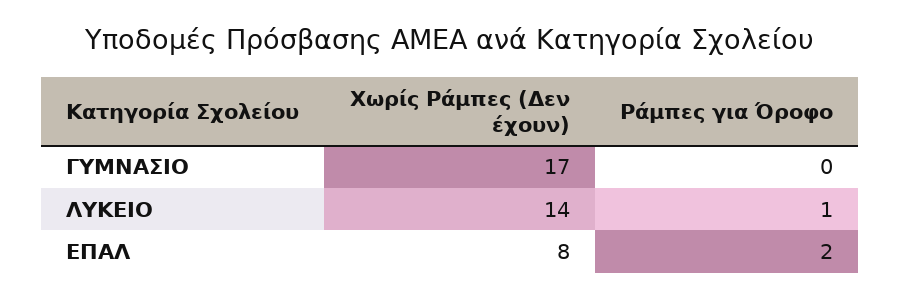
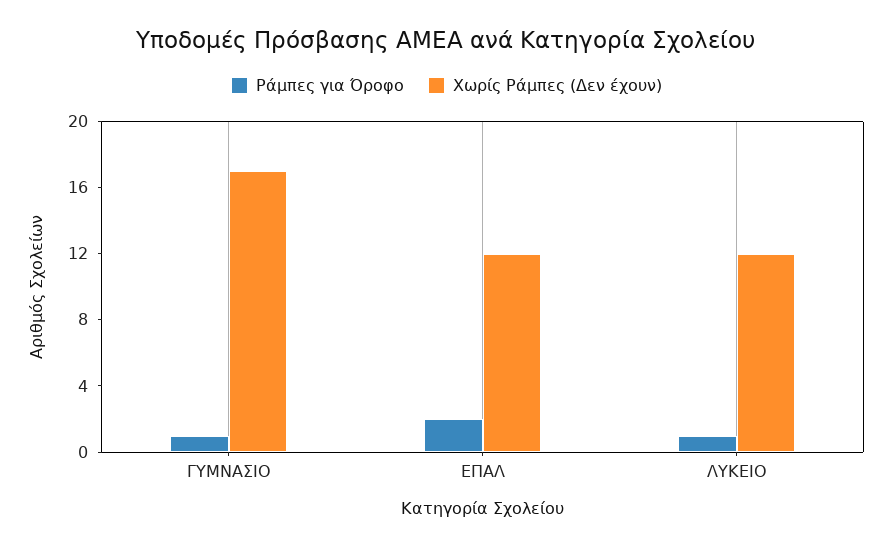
  {
    "Χωρίς Ράμπες (Δεν έχουν)": {
      "ΓΥΜΝΑΣΙΟ": 17,
-     "ΛΥΚΕΙΟ": 14,
+     "ΛΥΚΕΙΟ": 12,
-     "ΕΠΑΛ": 8
+     "ΕΠΑΛ": 12
    },
    "Ράμπες για Όροφο": {
-     "ΓΥΜΝΑΣΙΟ": 0,
+     "ΓΥΜΝΑΣΙΟ": 1,
      "ΛΥΚΕΙΟ": 1,
      "ΕΠΑΛ": 2
    }
  }

